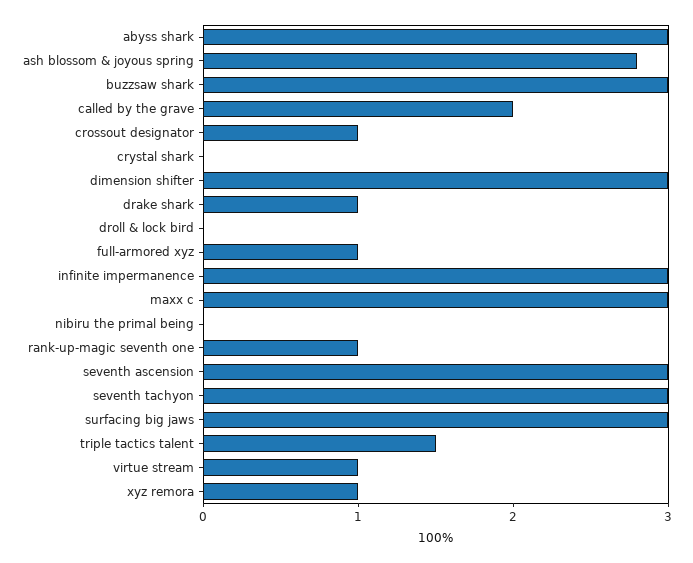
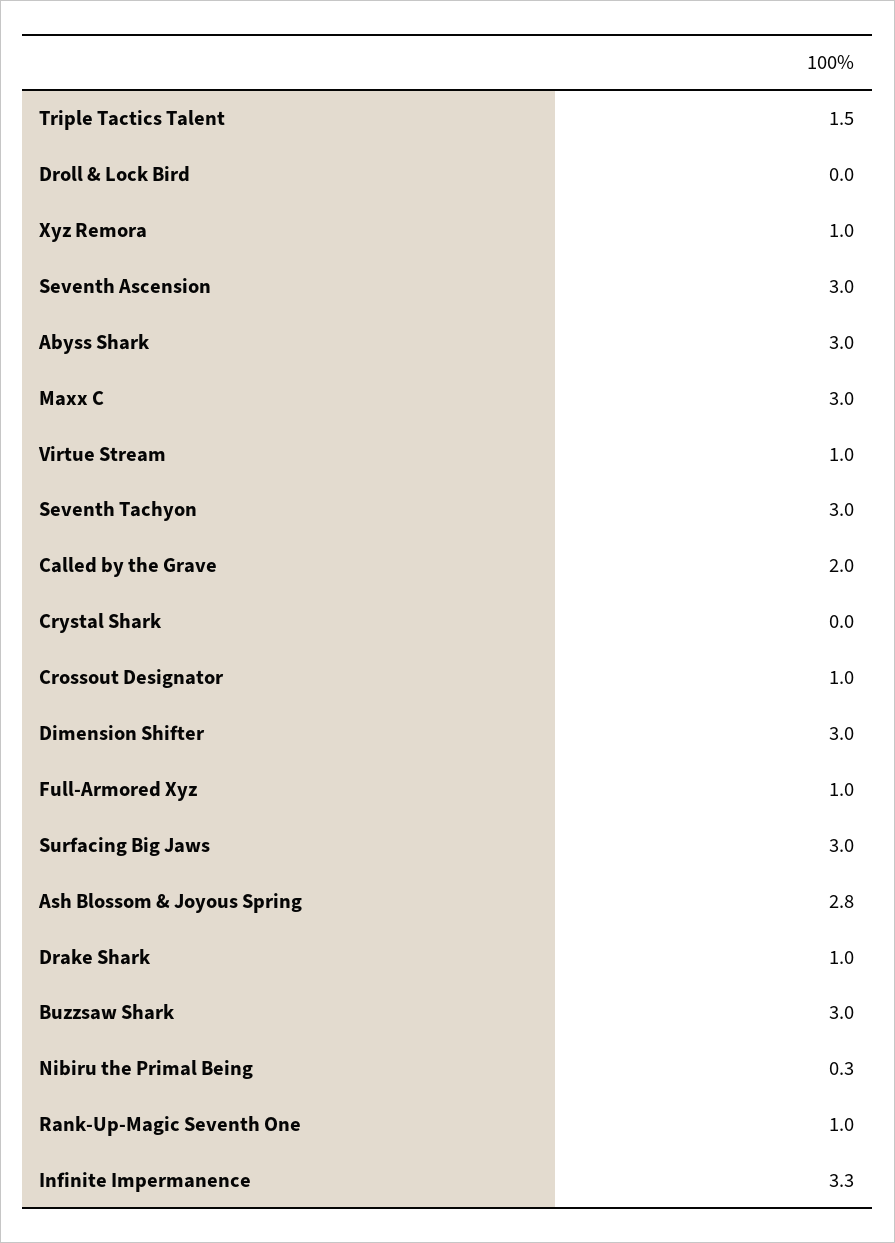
  {
    "abyss shark": 3,
    "ash blossom & joyous spring": 2.8,
    "buzzsaw shark": 3,
    "called by the grave": 2,
    "crossout designator": 1,
    "crystal shark": 0,
    "dimension shifter": 3,
    "drake shark": 1,
    "droll & lock bird": 0,
    "full-armored xyz": 1,
-   "infinite impermanence": 3,
+   "infinite impermanence": 3.3,
    "maxx c": 3,
-   "nibiru the primal being": 0,
+   "nibiru the primal being": 0.3,
    "rank-up-magic seventh one": 1,
    "seventh ascension": 3,
    "seventh tachyon": 3,
    "surfacing big jaws": 3,
    "triple tactics talent": 1.5,
    "virtue stream": 1,
    "xyz remora": 1
  }

